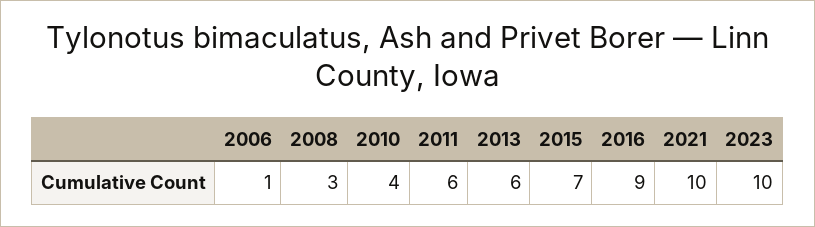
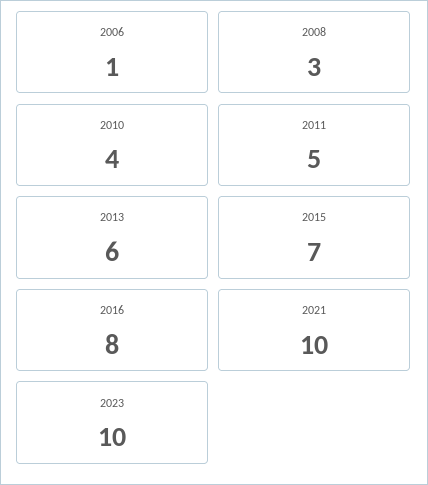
  {
    "2006": 1,
    "2008": 3,
    "2010": 4,
-   "2011": 6,
+   "2011": 5,
    "2013": 6,
    "2015": 7,
-   "2016": 9,
+   "2016": 8,
    "2021": 10,
    "2023": 10
  }

